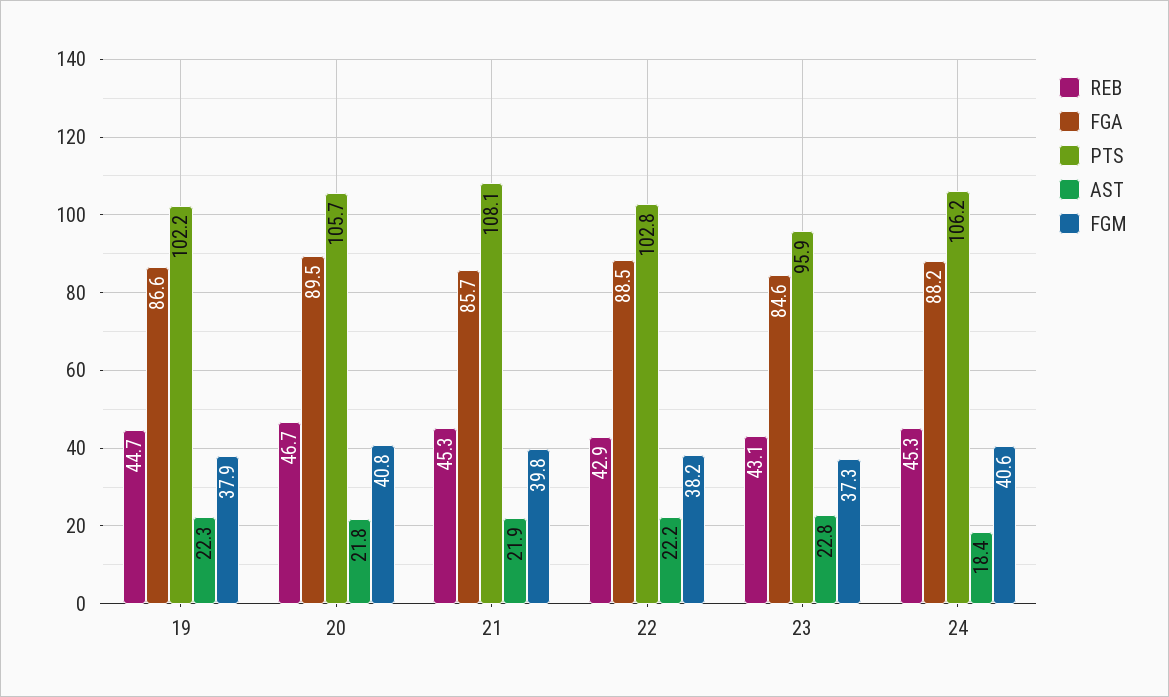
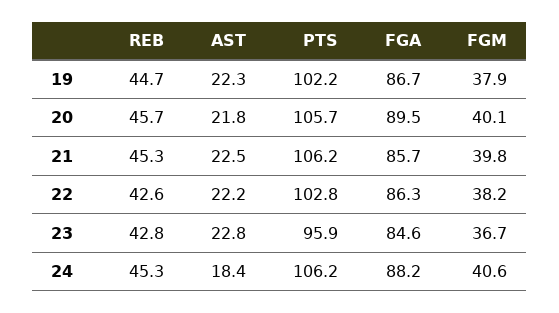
  {
    "REB": {
      "19": 44.7,
-     "20": 46.7,
+     "20": 45.7,
      "21": 45.3,
-     "22": 42.9,
+     "22": 42.6,
-     "23": 43.1,
+     "23": 42.8,
      "24": 45.3
    },
    "FGA": {
-     "19": 86.6,
+     "19": 86.7,
      "20": 89.5,
      "21": 85.7,
-     "22": 88.5,
+     "22": 86.3,
      "23": 84.6,
      "24": 88.2
    },
    "PTS": {
      "19": 102.2,
      "20": 105.7,
-     "21": 108.1,
+     "21": 106.2,
      "22": 102.8,
      "23": 95.9,
      "24": 106.2
    },
    "AST": {
      "19": 22.3,
      "20": 21.8,
-     "21": 21.9,
+     "21": 22.5,
      "22": 22.2,
      "23": 22.8,
      "24": 18.4
    },
    "FGM": {
      "19": 37.9,
-     "20": 40.8,
+     "20": 40.1,
      "21": 39.8,
      "22": 38.2,
-     "23": 37.3,
+     "23": 36.7,
      "24": 40.6
    }
  }

